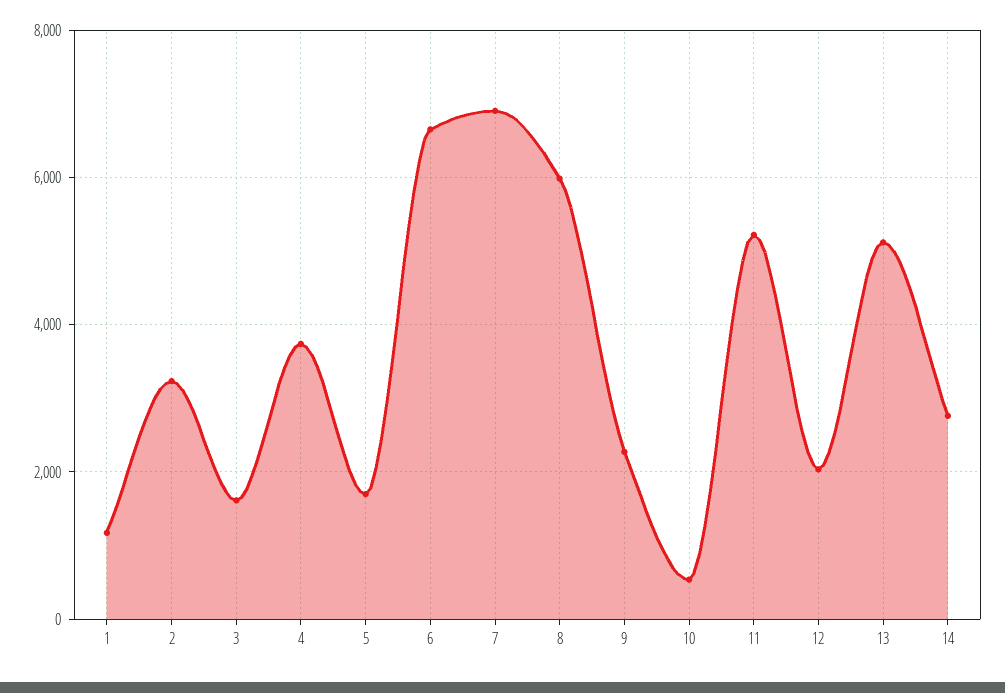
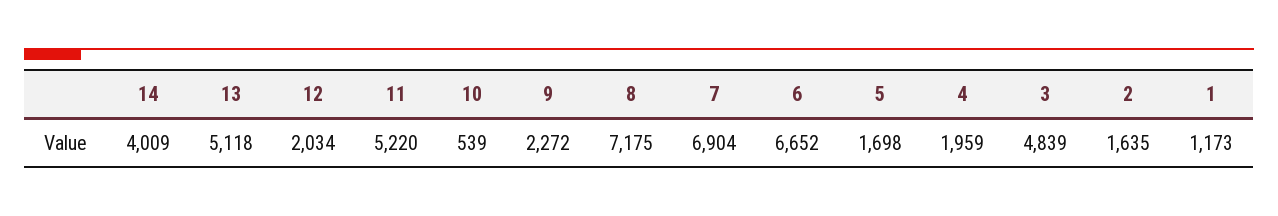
  {
    "1": 1173,
-   "2": 3200,
+   "2": 1635,
-   "3": 1600,
+   "3": 4839,
-   "4": 3800,
+   "4": 1959,
    "5": 1698,
    "6": 6652,
    "7": 6904,
-   "8": 6000,
+   "8": 7175,
    "9": 2272,
    "10": 539,
    "11": 5220,
    "12": 2034,
    "13": 5118,
-   "14": 2800
+   "14": 4009
  }

